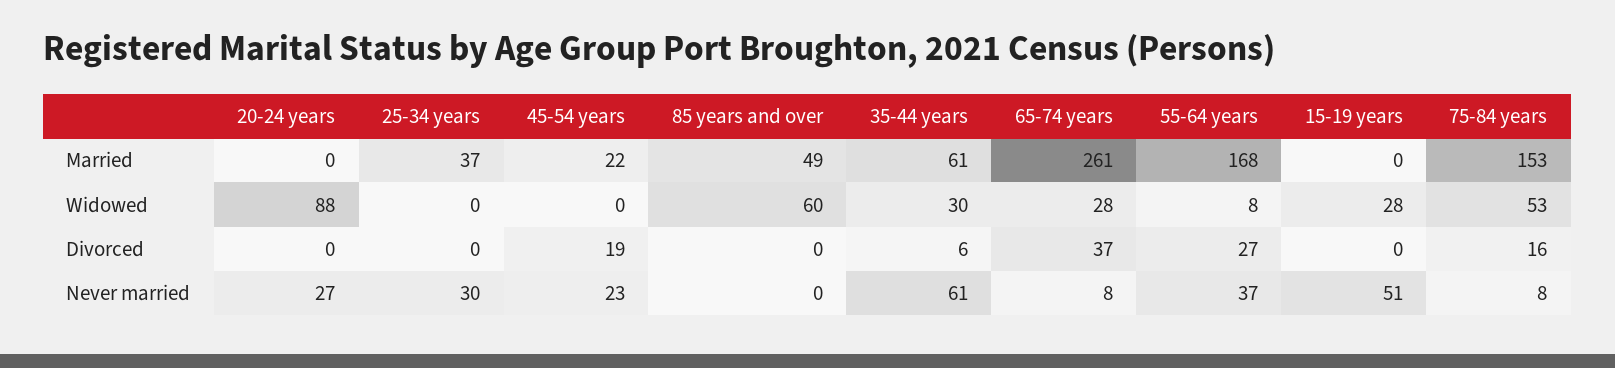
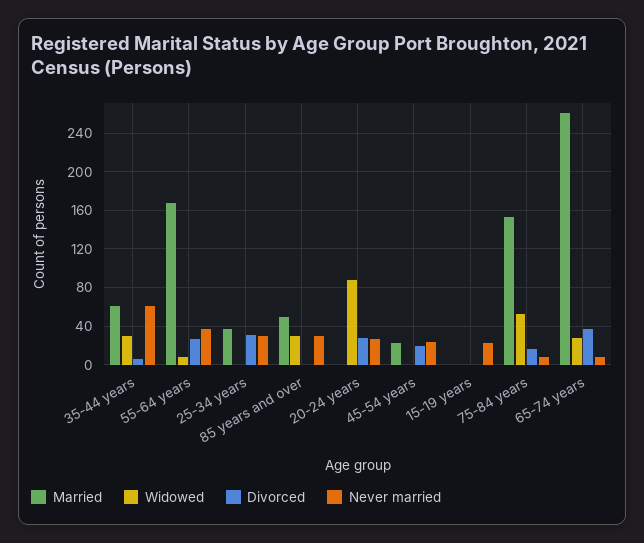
  {
    "Married": {
      "20-24 years": 0,
      "25-34 years": 37,
      "45-54 years": 22,
      "85 years and over": 49,
      "35-44 years": 61,
      "65-74 years": 261,
      "55-64 years": 168,
      "15-19 years": 0,
      "75-84 years": 153
    },
    "Widowed": {
      "20-24 years": 88,
      "25-34 years": 0,
      "45-54 years": 0,
-     "85 years and over": 60,
+     "85 years and over": 30,
      "35-44 years": 30,
      "65-74 years": 28,
      "55-64 years": 8,
-     "15-19 years": 28,
+     "15-19 years": 0,
      "75-84 years": 53
    },
    "Divorced": {
-     "20-24 years": 0,
+     "20-24 years": 30,
-     "25-34 years": 0,
+     "25-34 years": 30,
      "45-54 years": 19,
      "85 years and over": 0,
      "35-44 years": 6,
      "65-74 years": 37,
      "55-64 years": 27,
      "15-19 years": 0,
      "75-84 years": 16
    },
    "Never married": {
      "20-24 years": 27,
      "25-34 years": 30,
      "45-54 years": 23,
-     "85 years and over": 0,
+     "85 years and over": 30,
      "35-44 years": 61,
      "65-74 years": 8,
      "55-64 years": 37,
-     "15-19 years": 51,
+     "15-19 years": 20,
      "75-84 years": 8
    }
  }

